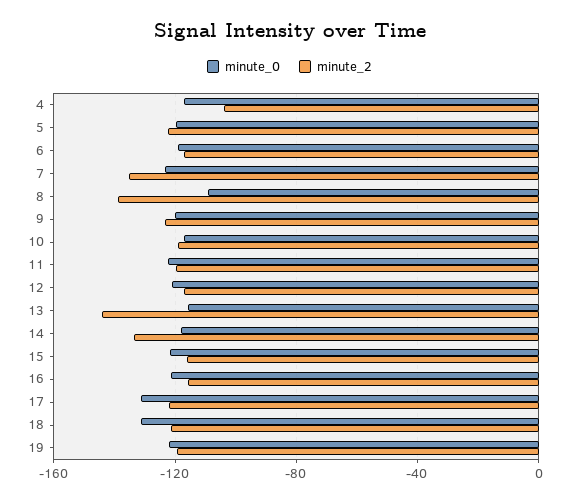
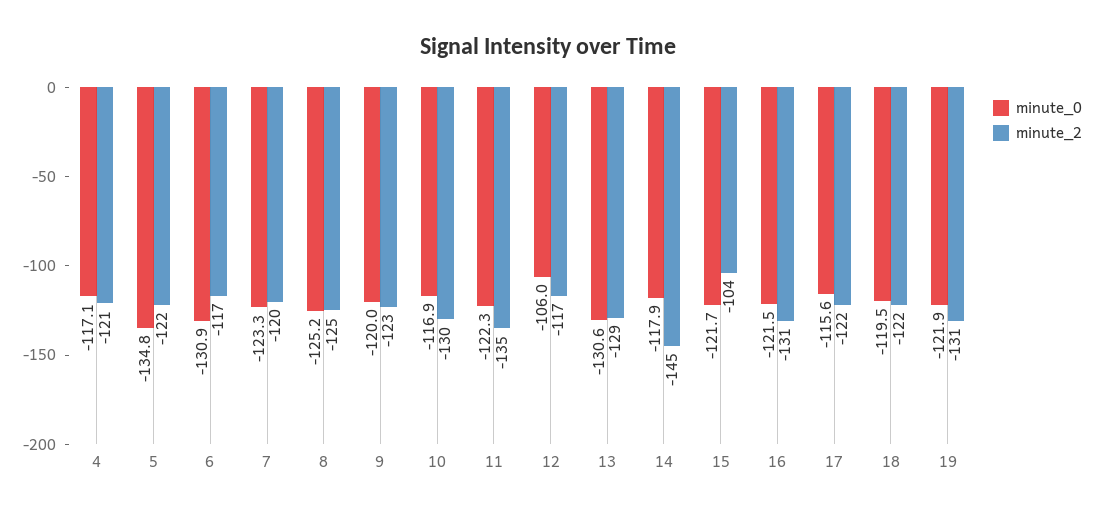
  {
    "minute_0": {
      "4": -117.1,
-     "5": -120,
+     "5": -134.8,
-     "6": -120,
+     "6": -130.9,
      "7": -123.3,
-     "8": -110,
+     "8": -125.2,
      "9": -120,
      "10": -116.9,
      "11": -122.3,
-     "12": -120,
+     "12": -106,
-     "13": -115,
+     "13": -130.6,
      "14": -117.9,
      "15": -121.7,
      "16": -121.5,
-     "17": -130,
+     "17": -115.6,
-     "18": -130,
+     "18": -119.5,
      "19": -121.9
    },
    "minute_2": {
-     "4": -105,
+     "4": -121,
      "5": -122,
      "6": -117,
-     "7": -135,
+     "7": -120,
-     "8": -140,
+     "8": -125,
      "9": -123,
-     "10": -120,
+     "10": -130,
-     "11": -120,
+     "11": -135,
      "12": -117,
-     "13": -145,
+     "13": -129,
-     "14": -135,
+     "14": -145,
-     "15": -115,
+     "15": -104,
-     "16": -115,
+     "16": -131,
      "17": -122,
      "18": -122,
-     "19": -120
+     "19": -131
    }
  }

